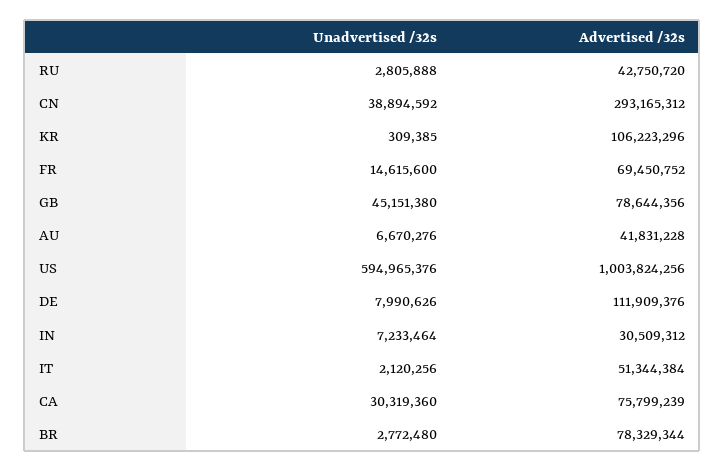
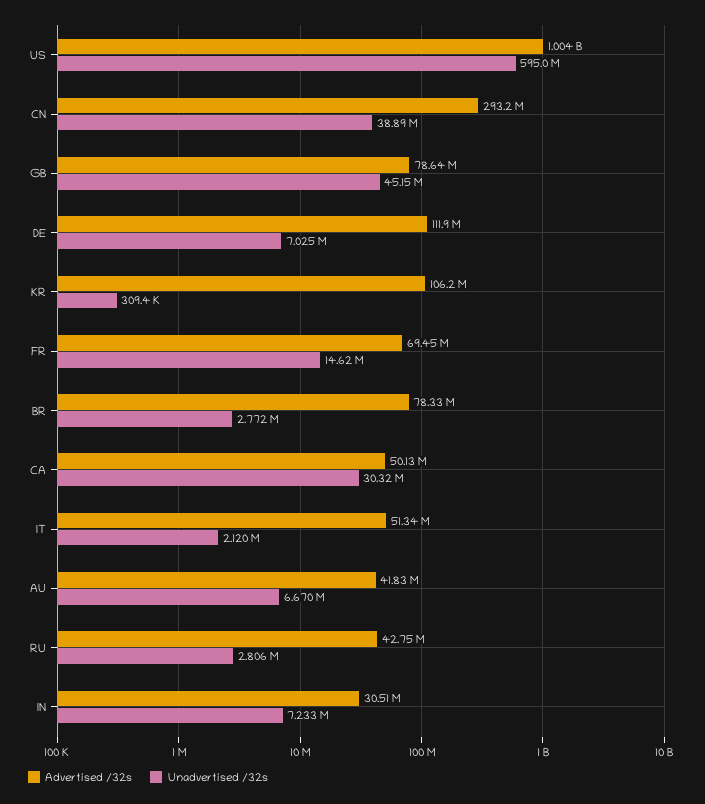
  {
    "Unadvertised /32s": {
      "RU": 2805888,
      "CN": 38894592,
      "KR": 309385,
      "FR": 14615600,
      "GB": 45151380,
      "AU": 6670276,
      "US": 594965376,
-     "DE": 7990626,
+     "DE": 7025000,
      "IN": 7233464,
      "IT": 2120256,
      "CA": 30319360,
      "BR": 2772480
    },
    "Advertised /32s": {
      "RU": 42750720,
      "CN": 293165312,
      "KR": 106223296,
      "FR": 69450752,
      "GB": 78644356,
      "AU": 41831228,
      "US": 1003824256,
      "DE": 111909376,
      "IN": 30509312,
      "IT": 51344384,
-     "CA": 75799239,
+     "CA": 50130000,
      "BR": 78329344
    }
  }

